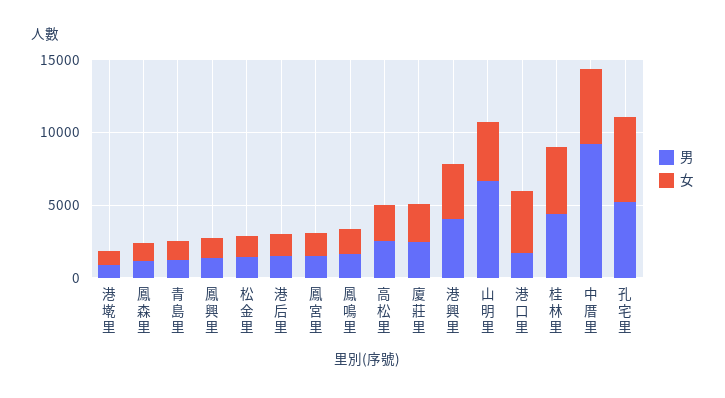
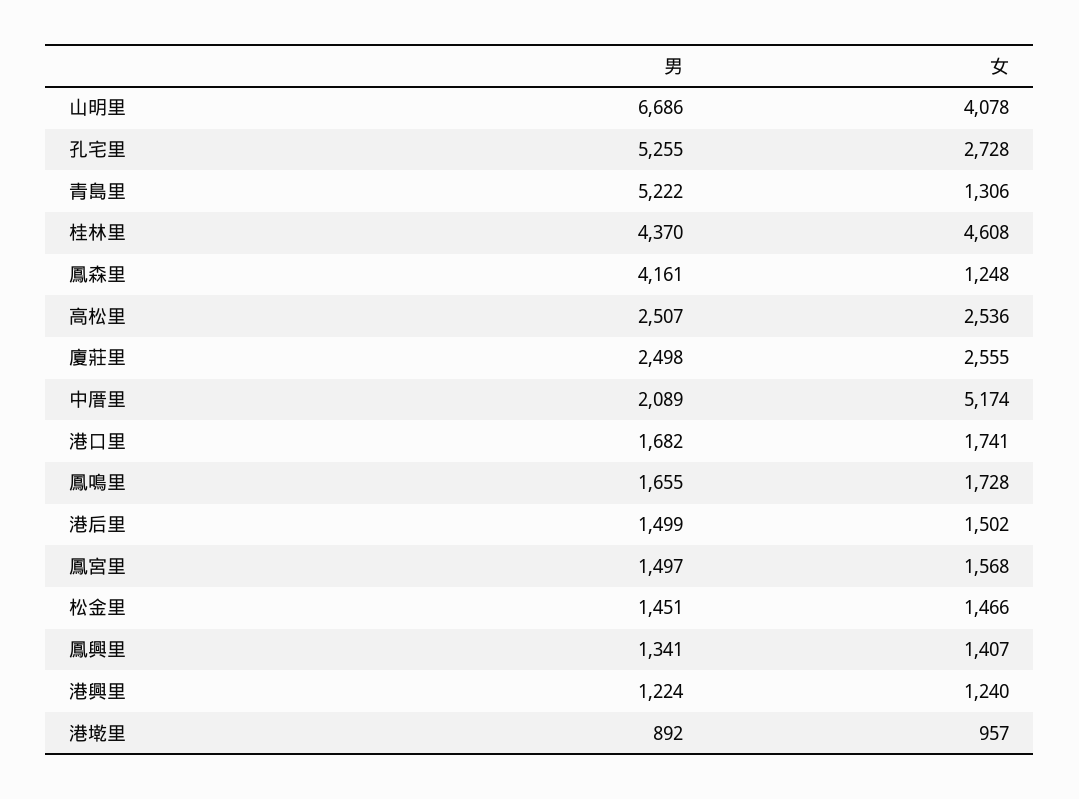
  {
    "男": {
      "港墘里": 892,
-     "鳳森里": 1000,
+     "鳳森里": 4161,
-     "青島里": 1000,
+     "青島里": 5222,
      "鳳興里": 1341,
      "松金里": 1451,
      "港后里": 1499,
      "鳳宮里": 1497,
      "鳳鳴里": 1655,
      "高松里": 2507,
      "廈莊里": 2498,
-     "港興里": 4000,
+     "港興里": 1224,
      "山明里": 6686,
      "港口里": 1682,
      "桂林里": 4370,
-     "中厝里": 9000,
+     "中厝里": 2089,
      "孔宅里": 5255
    },
    "女": {
      "港墘里": 957,
      "鳳森里": 1248,
      "青島里": 1306,
      "鳳興里": 1407,
      "松金里": 1466,
      "港后里": 1502,
      "鳳宮里": 1568,
      "鳳鳴里": 1728,
      "高松里": 2536,
      "廈莊里": 2555,
-     "港興里": 4000,
+     "港興里": 1240,
      "山明里": 4078,
-     "港口里": 4000,
+     "港口里": 1741,
      "桂林里": 4608,
      "中厝里": 5174,
-     "孔宅里": 6000
+     "孔宅里": 2728
    }
  }

